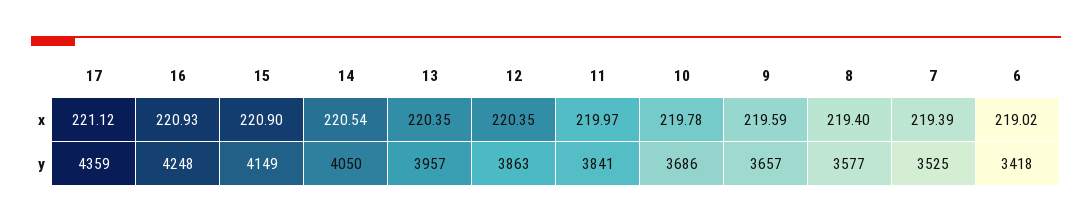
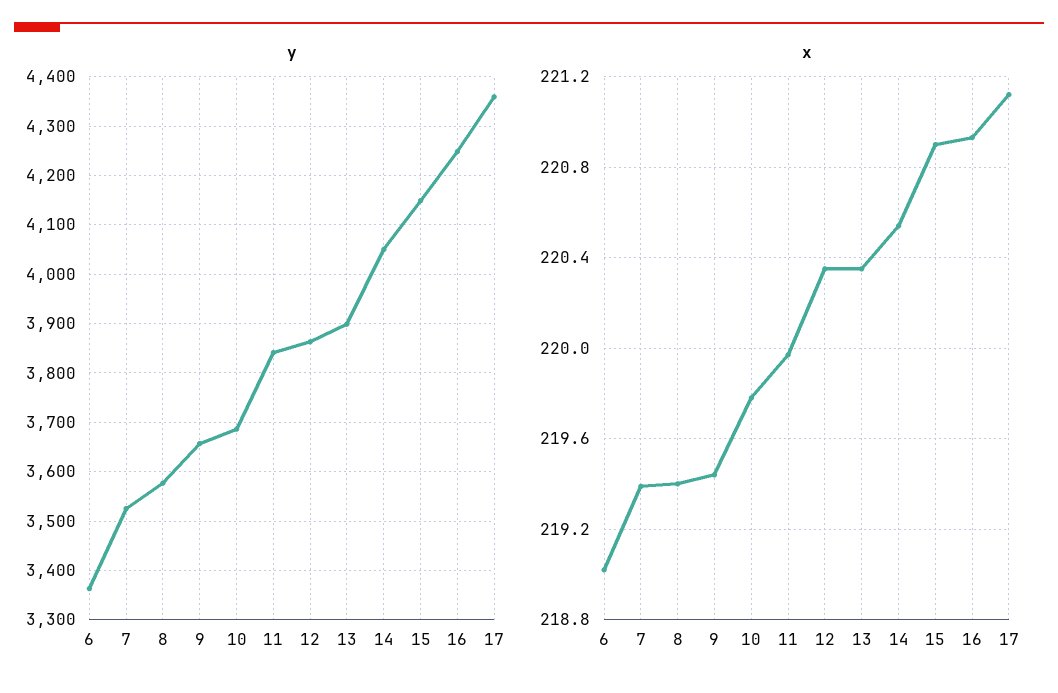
  {
    "x": {
      "17": 221.12,
      "16": 220.93,
      "15": 220.9,
      "14": 220.54,
      "13": 220.35,
      "12": 220.35,
      "11": 219.97,
      "10": 219.78,
-     "9": 219.59,
+     "9": 219.45,
      "8": 219.4,
      "7": 219.39,
      "6": 219.02
    },
    "y": {
      "17": 4359,
      "16": 4248,
      "15": 4149,
      "14": 4050,
-     "13": 3957,
+     "13": 3900,
      "12": 3863,
      "11": 3841,
      "10": 3686,
      "9": 3657,
      "8": 3577,
      "7": 3525,
-     "6": 3418
+     "6": 3360
    }
  }

